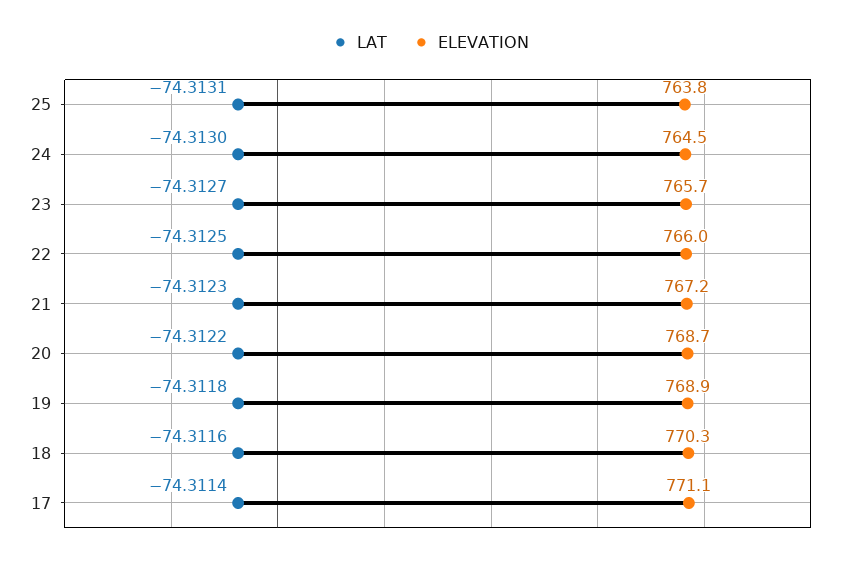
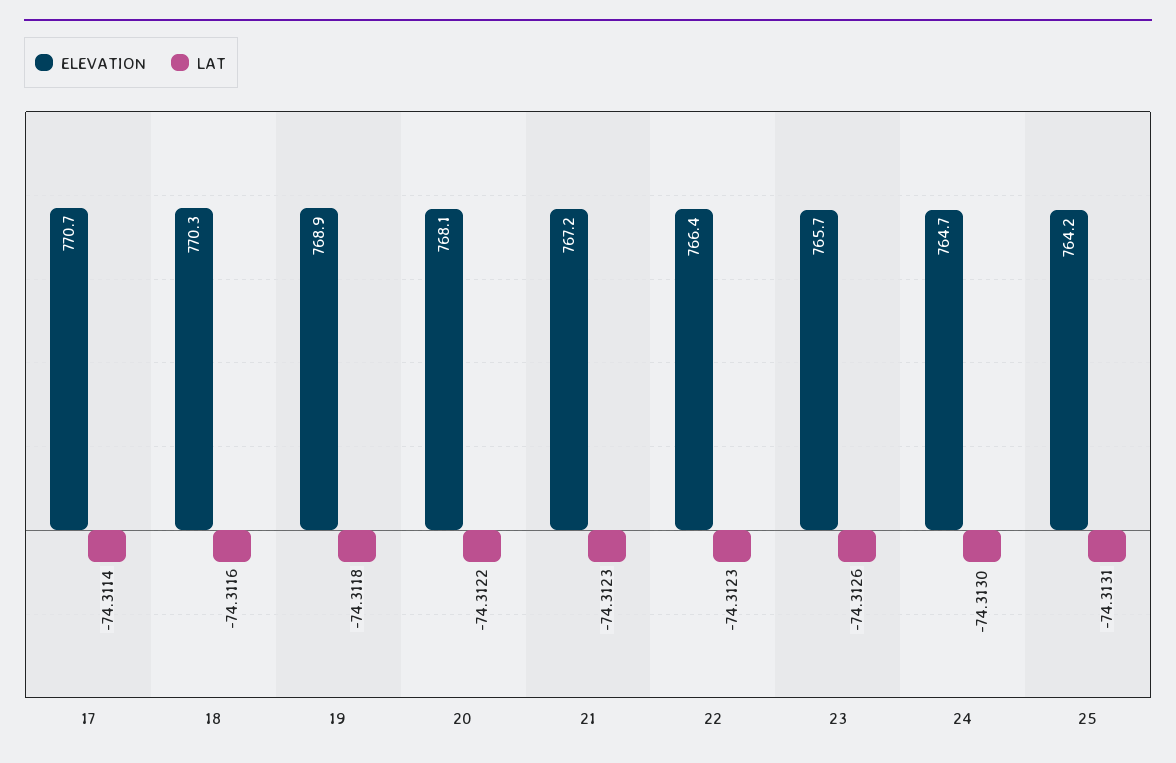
  {
    "LAT": {
      "25": -74.3131,
      "24": -74.313,
-     "23": -74.3127,
+     "23": -74.3126,
-     "22": -74.3125,
+     "22": -74.3123,
      "21": -74.3123,
      "20": -74.3122,
      "19": -74.3118,
      "18": -74.3116,
      "17": -74.3114
    },
    "ELEVATION": {
-     "25": 763.8,
+     "25": 764.2,
-     "24": 764.5,
+     "24": 764.7,
      "23": 765.7,
-     "22": 766,
+     "22": 766.4,
      "21": 767.2,
-     "20": 768.7,
+     "20": 768.1,
      "19": 768.9,
      "18": 770.3,
-     "17": 771.1
+     "17": 770.7
    }
  }

